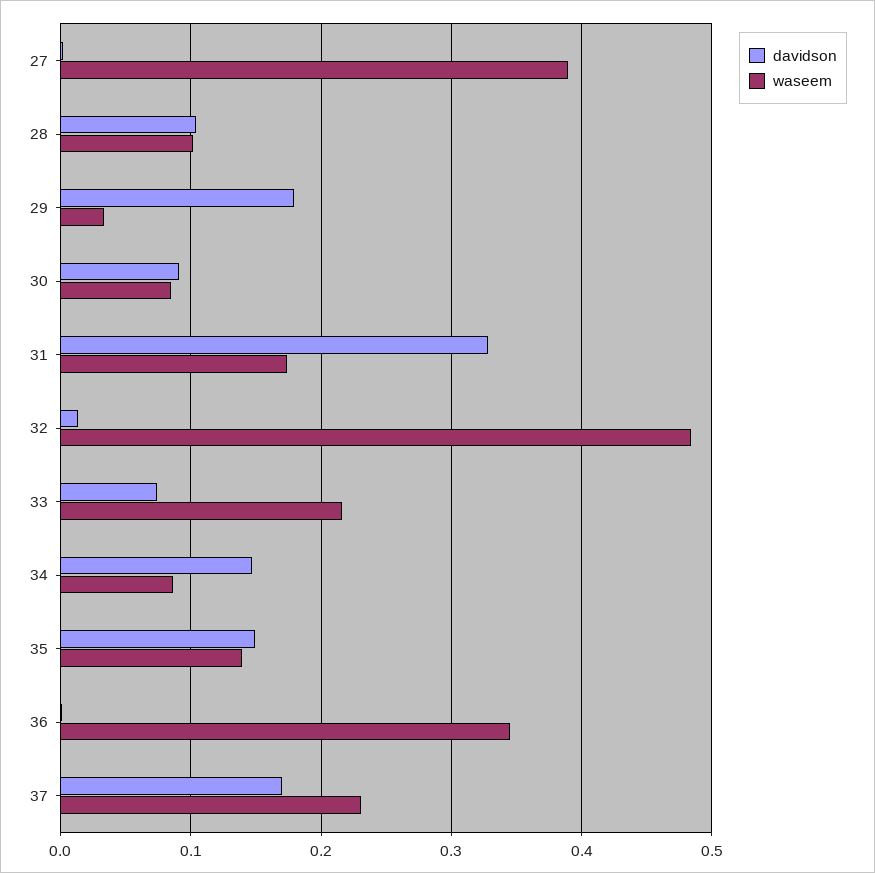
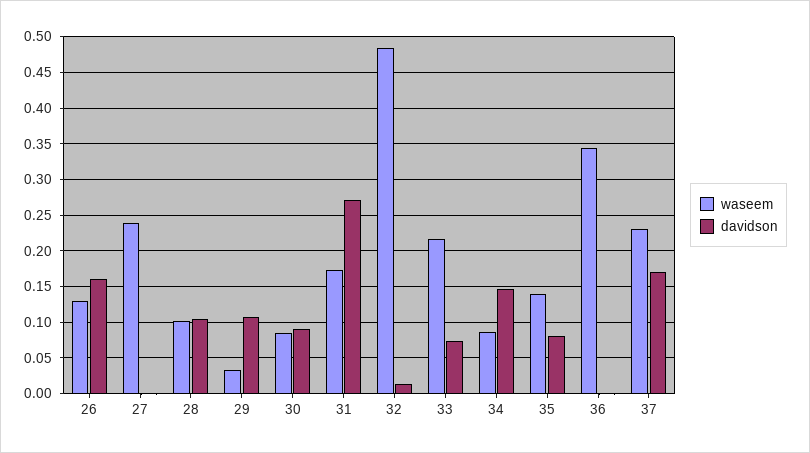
  {
    "davidson": {
      "27": 0,
      "28": 0.1,
-     "29": 0.18,
+     "29": 0.11,
      "30": 0.09,
-     "31": 0.33,
+     "31": 0.27,
      "32": 0.01,
      "33": 0.07,
      "34": 0.15,
-     "35": 0.15,
+     "35": 0.08,
      "36": 0,
-     "37": 0.17
+     "37": 0.17,
+     "26": 0.16
    },
    "waseem": {
-     "27": 0.39,
+     "27": 0.24,
      "28": 0.1,
      "29": 0.03,
      "30": 0.08,
      "31": 0.17,
      "32": 0.48,
      "33": 0.22,
      "34": 0.09,
      "35": 0.14,
      "36": 0.34,
-     "37": 0.23
+     "37": 0.23,
+     "26": 0.13
    }
  }

